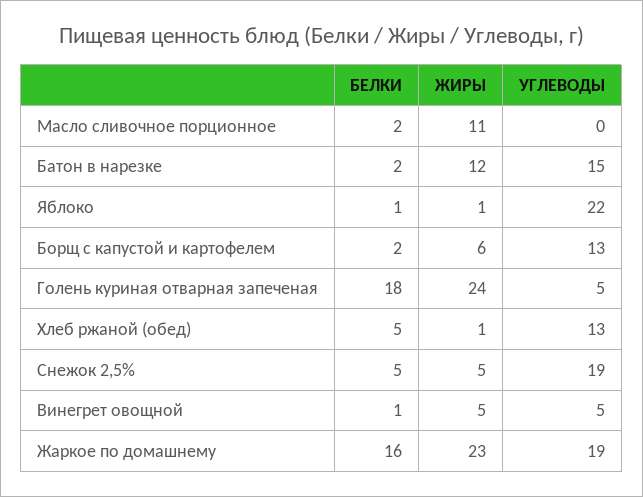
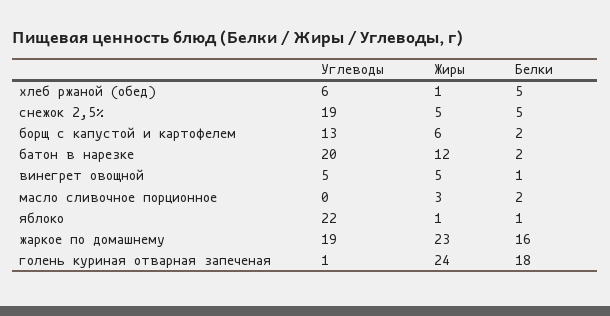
  {
    "БЕЛКИ": {
      "Масло сливочное порционное": 2,
      "Батон в нарезке": 2,
      "Яблоко": 1,
      "Борщ с капустой и картофелем": 2,
      "Голень куриная отварная запеченая": 18,
      "Хлеб ржаной (обед)": 5,
      "Снежок 2,5%": 5,
      "Винегрет овощной": 1,
      "Жаркое по домашнему": 16
    },
    "ЖИРЫ": {
-     "Масло сливочное порционное": 11,
+     "Масло сливочное порционное": 3,
      "Батон в нарезке": 12,
      "Яблоко": 1,
      "Борщ с капустой и картофелем": 6,
      "Голень куриная отварная запеченая": 24,
      "Хлеб ржаной (обед)": 1,
      "Снежок 2,5%": 5,
      "Винегрет овощной": 5,
      "Жаркое по домашнему": 23
    },
    "УГЛЕВОДЫ": {
      "Масло сливочное порционное": 0,
-     "Батон в нарезке": 15,
+     "Батон в нарезке": 20,
      "Яблоко": 22,
      "Борщ с капустой и картофелем": 13,
-     "Голень куриная отварная запеченая": 5,
+     "Голень куриная отварная запеченая": 1,
-     "Хлеб ржаной (обед)": 13,
+     "Хлеб ржаной (обед)": 6,
      "Снежок 2,5%": 19,
      "Винегрет овощной": 5,
      "Жаркое по домашнему": 19
    }
  }

